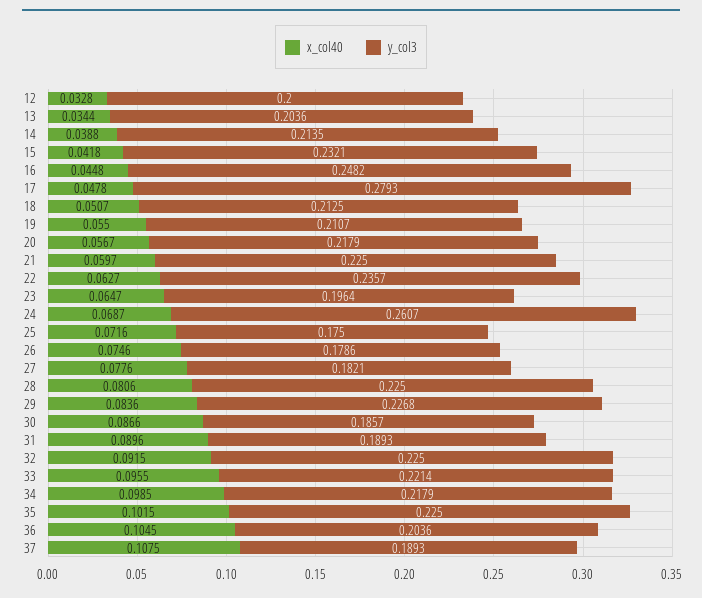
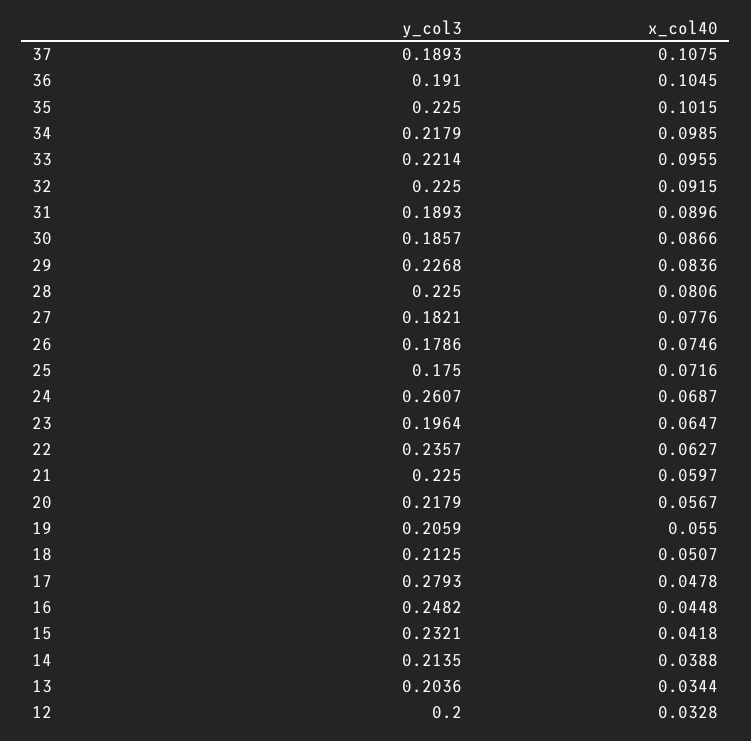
  {
    "x_col40": {
      "12": 0.0328,
      "13": 0.0344,
      "14": 0.0388,
      "15": 0.0418,
      "16": 0.0448,
      "17": 0.0478,
      "18": 0.0507,
      "19": 0.055,
      "20": 0.0567,
      "21": 0.0597,
      "22": 0.0627,
      "23": 0.0647,
      "24": 0.0687,
      "25": 0.0716,
      "26": 0.0746,
      "27": 0.0776,
      "28": 0.0806,
      "29": 0.0836,
      "30": 0.0866,
      "31": 0.0896,
      "32": 0.0915,
      "33": 0.0955,
      "34": 0.0985,
      "35": 0.1015,
      "36": 0.1045,
      "37": 0.1075
    },
    "y_col3": {
      "12": 0.2,
      "13": 0.2036,
      "14": 0.2135,
      "15": 0.2321,
      "16": 0.2482,
      "17": 0.2793,
      "18": 0.2125,
-     "19": 0.2107,
+     "19": 0.2059,
      "20": 0.2179,
      "21": 0.225,
      "22": 0.2357,
      "23": 0.1964,
      "24": 0.2607,
      "25": 0.175,
      "26": 0.1786,
      "27": 0.1821,
      "28": 0.225,
      "29": 0.2268,
      "30": 0.1857,
      "31": 0.1893,
      "32": 0.225,
      "33": 0.2214,
      "34": 0.2179,
      "35": 0.225,
-     "36": 0.2036,
+     "36": 0.191,
      "37": 0.1893
    }
  }

